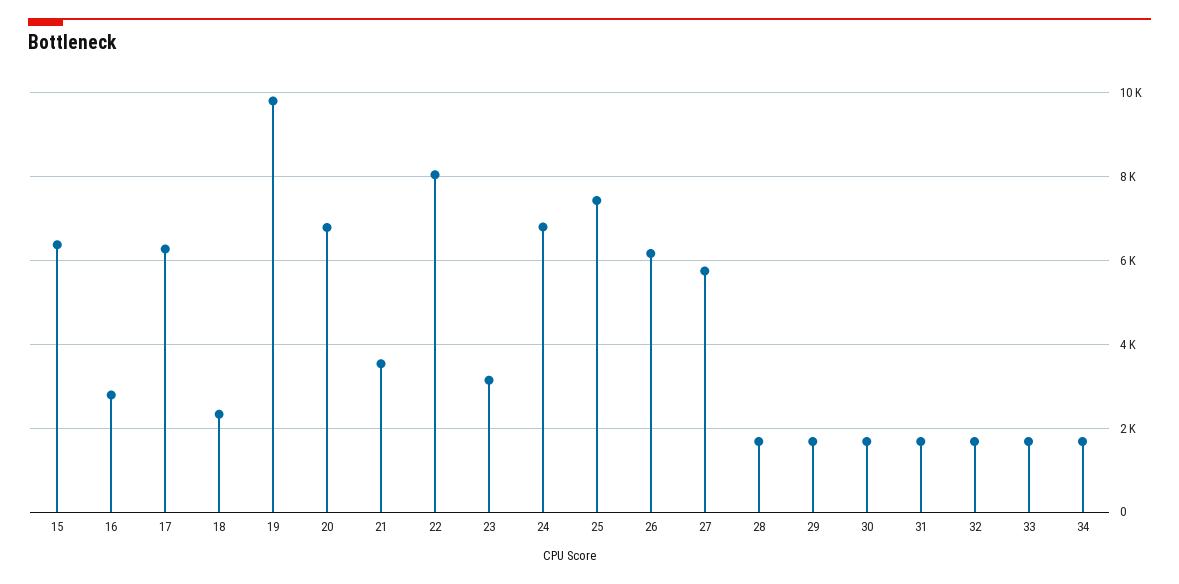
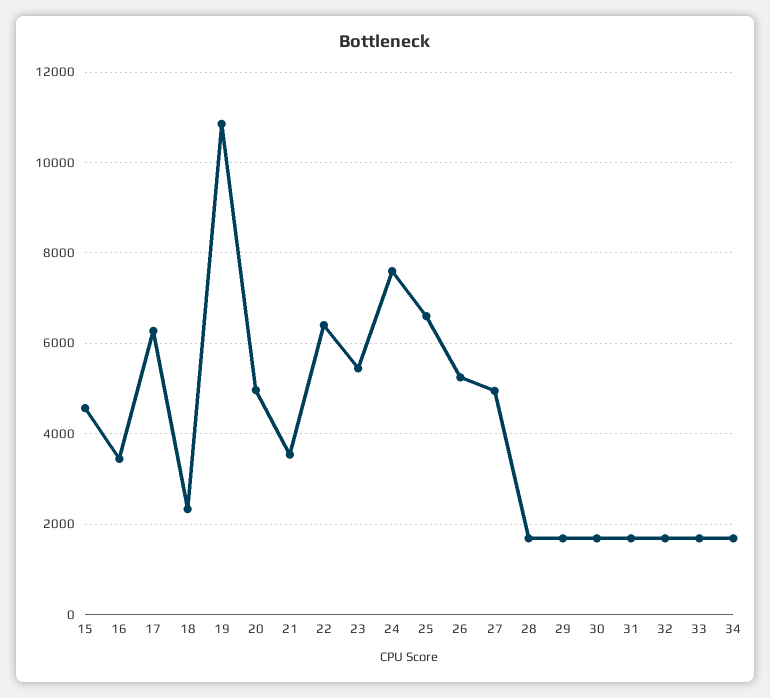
  {
-   "15": 6400,
+   "15": 4600,
-   "16": 2800,
+   "16": 3400,
    "17": 6200,
    "18": 2400,
-   "19": 9800,
+   "19": 10800,
-   "20": 6800,
+   "20": 5000,
    "21": 3600,
-   "22": 8000,
+   "22": 6400,
-   "23": 3200,
+   "23": 5400,
-   "24": 6800,
+   "24": 7600,
-   "25": 7400,
+   "25": 6600,
-   "26": 6200,
+   "26": 5200,
-   "27": 5800,
+   "27": 5000,
    "28": 1600,
    "29": 1600,
    "30": 1600,
    "31": 1600,
    "32": 1600,
    "33": 1600,
    "34": 1600
  }

